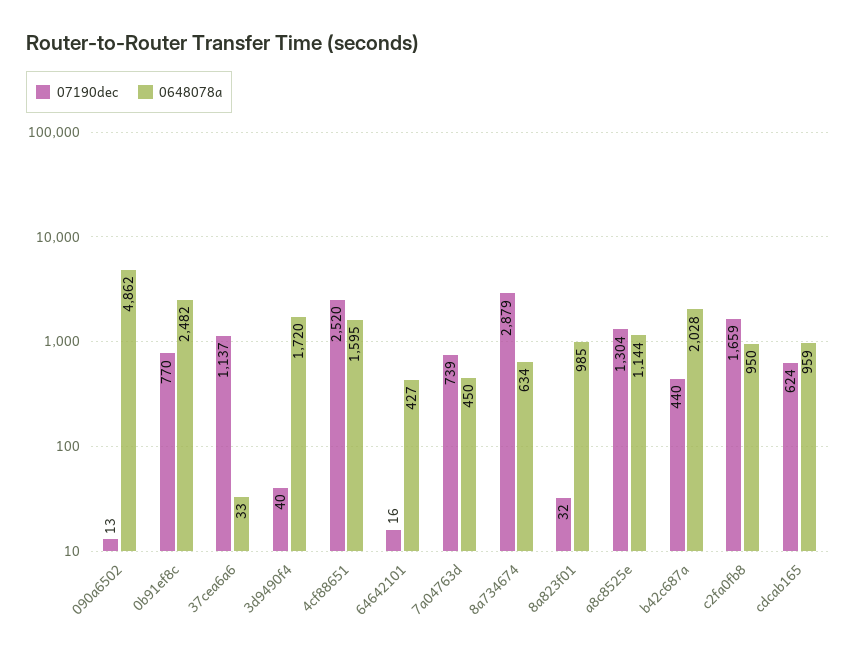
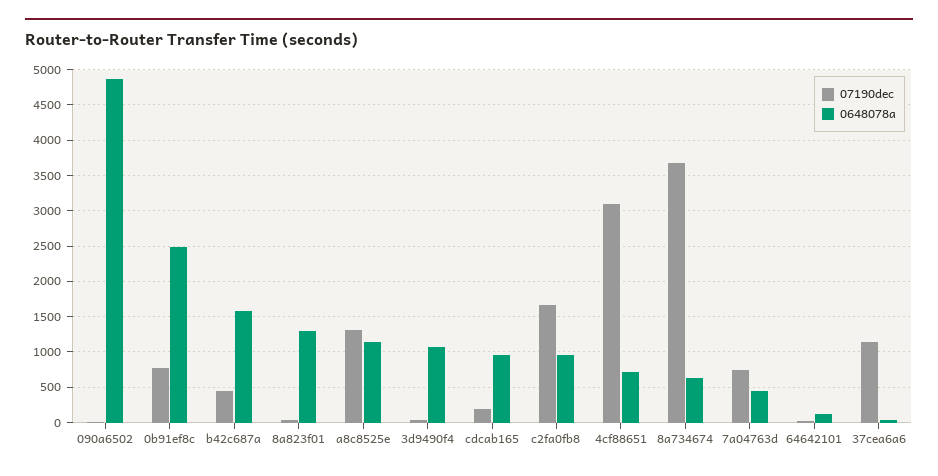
  {
    "07190dec": {
      "090a6502": 13,
      "0b91ef8c": 770,
      "37cea6a6": 1137,
      "3d9490f4": 40,
-     "4cf88651": 2520,
+     "4cf88651": 3100,
      "64642101": 16,
      "7a04763d": 739,
-     "8a734674": 2879,
+     "8a734674": 3700,
      "8a823f01": 32,
      "a8c8525e": 1304,
      "b42c687a": 440,
      "c2fa0fb8": 1659,
-     "cdcab165": 624
+     "cdcab165": 200
    },
    "0648078a": {
      "090a6502": 4862,
      "0b91ef8c": 2482,
      "37cea6a6": 33,
-     "3d9490f4": 1720,
+     "3d9490f4": 1100,
-     "4cf88651": 1595,
+     "4cf88651": 700,
-     "64642101": 427,
+     "64642101": 100,
      "7a04763d": 450,
      "8a734674": 634,
-     "8a823f01": 985,
+     "8a823f01": 1300,
      "a8c8525e": 1144,
-     "b42c687a": 2028,
+     "b42c687a": 1600,
      "c2fa0fb8": 950,
      "cdcab165": 959
    }
  }

